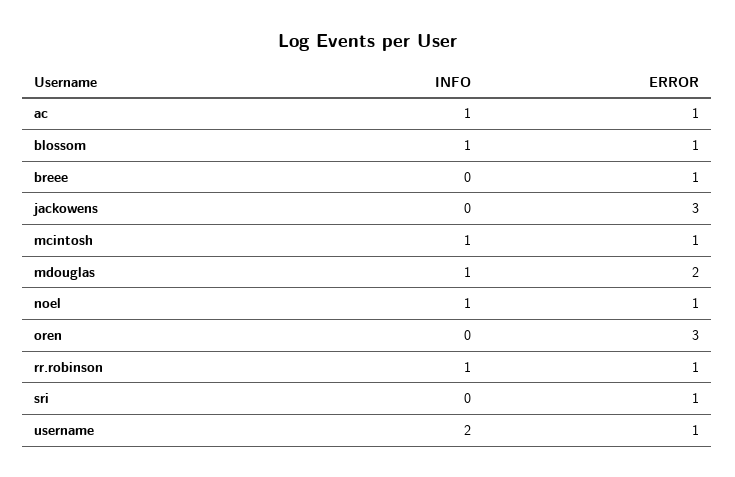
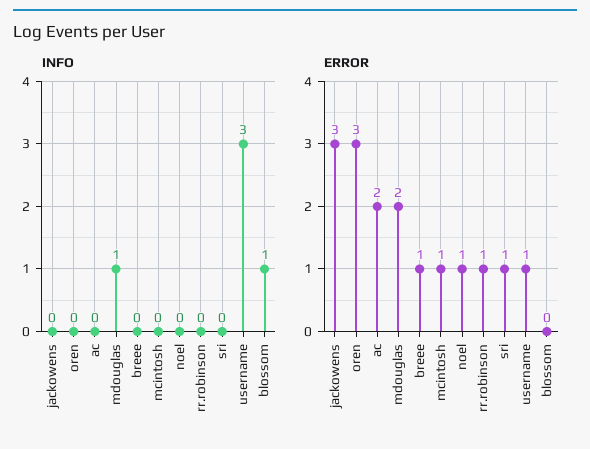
  {
    "INFO": {
-     "ac": 1,
+     "ac": 0,
      "blossom": 1,
      "breee": 0,
      "jackowens": 0,
-     "mcintosh": 1,
+     "mcintosh": 0,
      "mdouglas": 1,
-     "noel": 1,
+     "noel": 0,
      "oren": 0,
-     "rr.robinson": 1,
+     "rr.robinson": 0,
      "sri": 0,
-     "username": 2
+     "username": 3
    },
    "ERROR": {
-     "ac": 1,
+     "ac": 2,
-     "blossom": 1,
+     "blossom": 0,
      "breee": 1,
      "jackowens": 3,
      "mcintosh": 1,
      "mdouglas": 2,
      "noel": 1,
      "oren": 3,
      "rr.robinson": 1,
      "sri": 1,
      "username": 1
    }
  }

